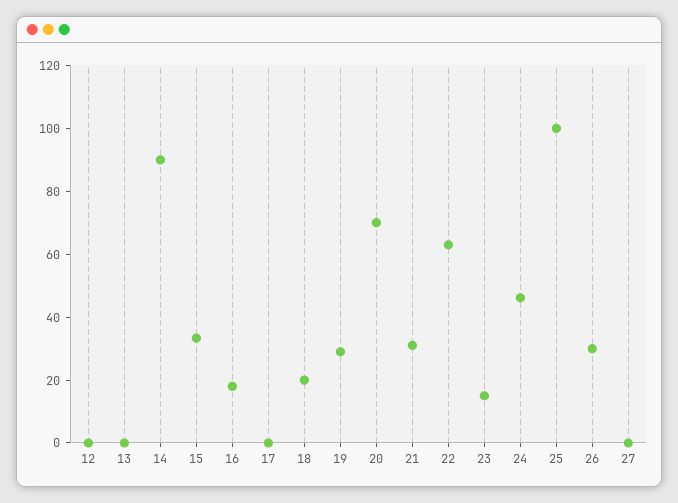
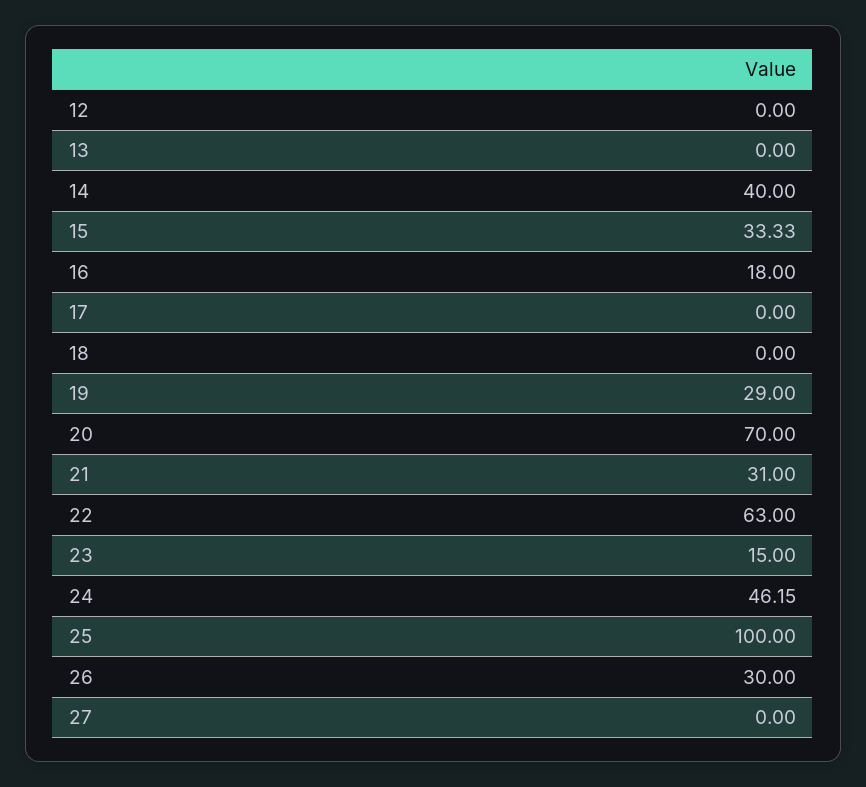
  {
    "12": 0,
    "13": 0,
-   "14": 90,
+   "14": 40,
    "15": 33.33,
    "16": 18,
    "17": 0,
-   "18": 20,
+   "18": 0,
    "19": 29,
    "20": 70,
    "21": 31,
    "22": 63,
    "23": 15,
    "24": 46.15,
    "25": 100,
    "26": 30,
    "27": 0
  }

